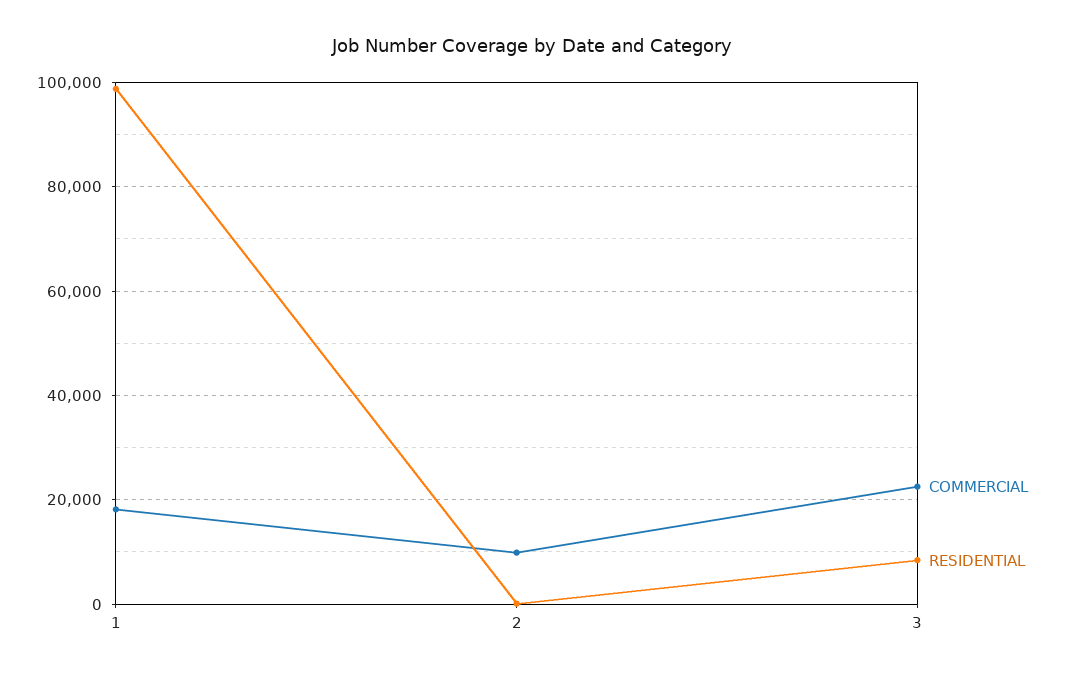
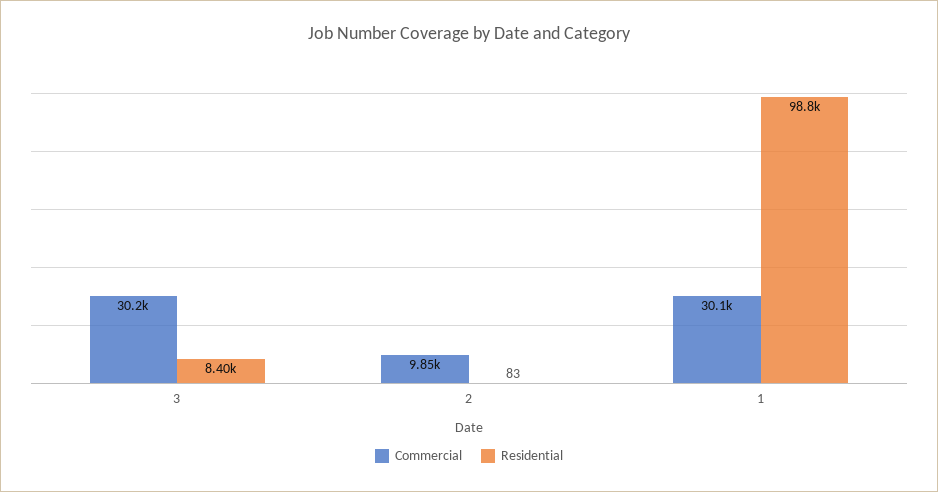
  {
    "COMMERCIAL": {
-     "1": 18000,
+     "1": 30100,
      "2": 9850,
-     "3": 22000
+     "3": 30200
    },
    "RESIDENTIAL": {
      "1": 98800,
      "2": 83,
      "3": 8400
    }
  }

